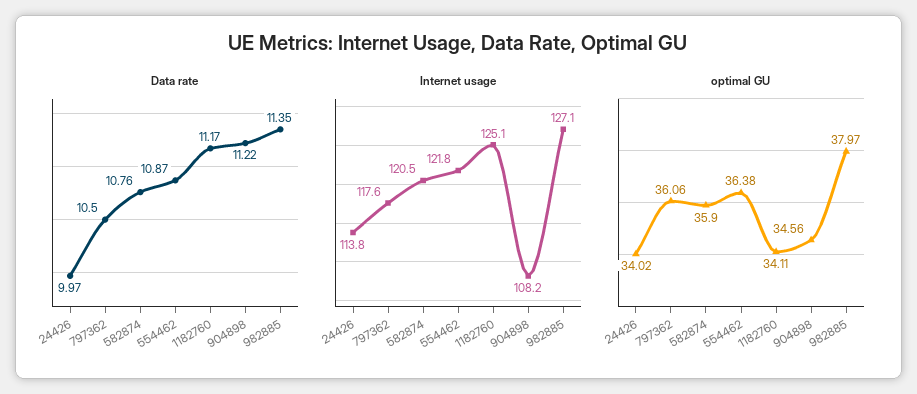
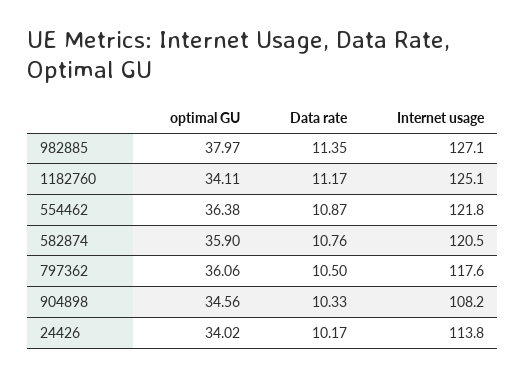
  {
    "Data rate": {
-     "24426": 9.97,
+     "24426": 10.17,
      "797362": 10.5,
      "582874": 10.76,
      "554462": 10.87,
      "1182760": 11.17,
-     "904898": 11.22,
+     "904898": 10.33,
      "982885": 11.35
    },
    "Internet usage": {
      "24426": 113.8,
      "797362": 117.6,
      "582874": 120.5,
      "554462": 121.8,
      "1182760": 125.1,
      "904898": 108.2,
      "982885": 127.1
    },
    "optimal GU": {
      "24426": 34.02,
      "797362": 36.06,
      "582874": 35.9,
      "554462": 36.38,
      "1182760": 34.11,
      "904898": 34.56,
      "982885": 37.97
    }
  }

